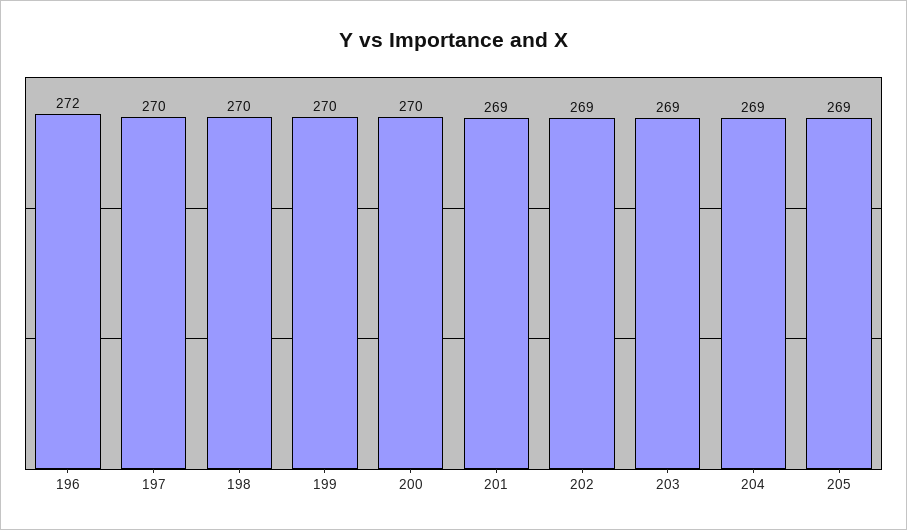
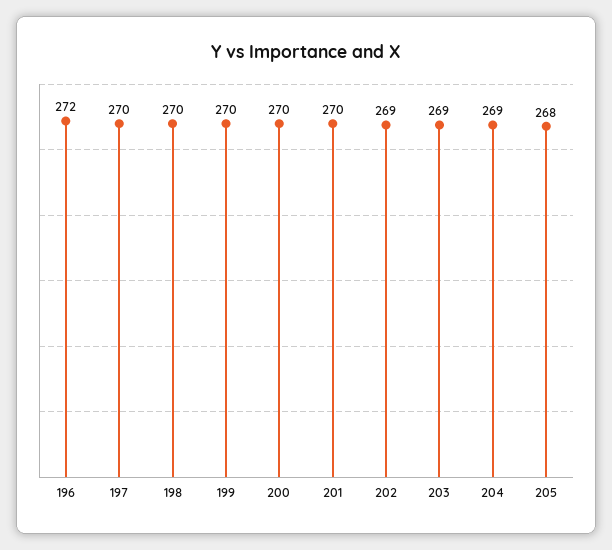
  {
    "196": 272,
    "197": 270,
    "198": 270,
    "199": 270,
    "200": 270,
-   "201": 269,
+   "201": 270,
    "202": 269,
    "203": 269,
    "204": 269,
-   "205": 269
+   "205": 268
  }

